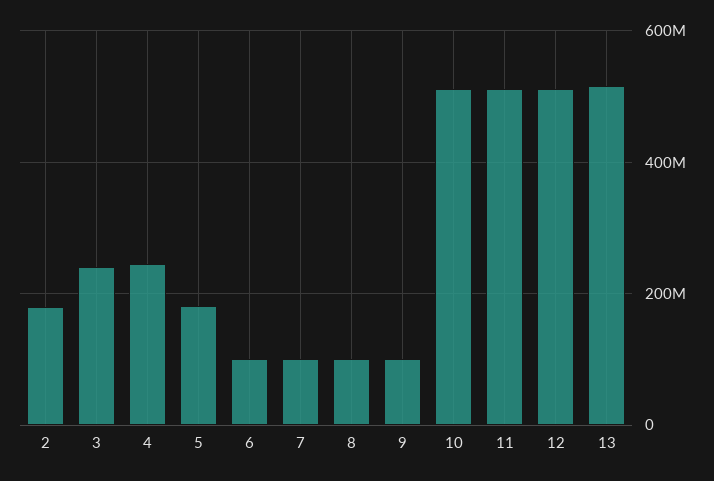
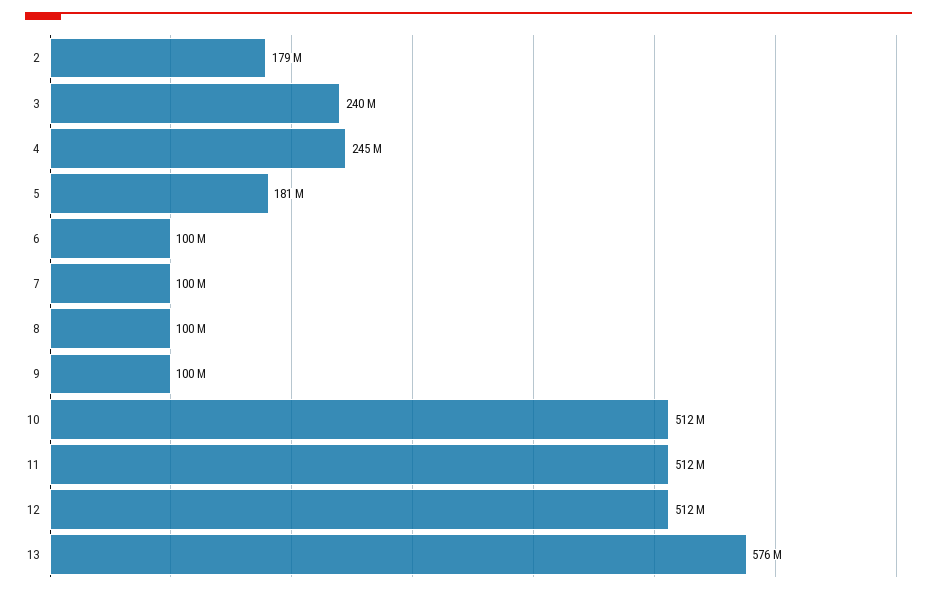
  {
    "2": 179000000,
    "3": 240000000,
    "4": 245000000,
    "5": 181000000,
    "6": 100000000,
    "7": 100000000,
    "8": 100000000,
    "9": 100000000,
    "10": 512000000,
    "11": 512000000,
    "12": 512000000,
-   "13": 520000000
+   "13": 576000000
  }

